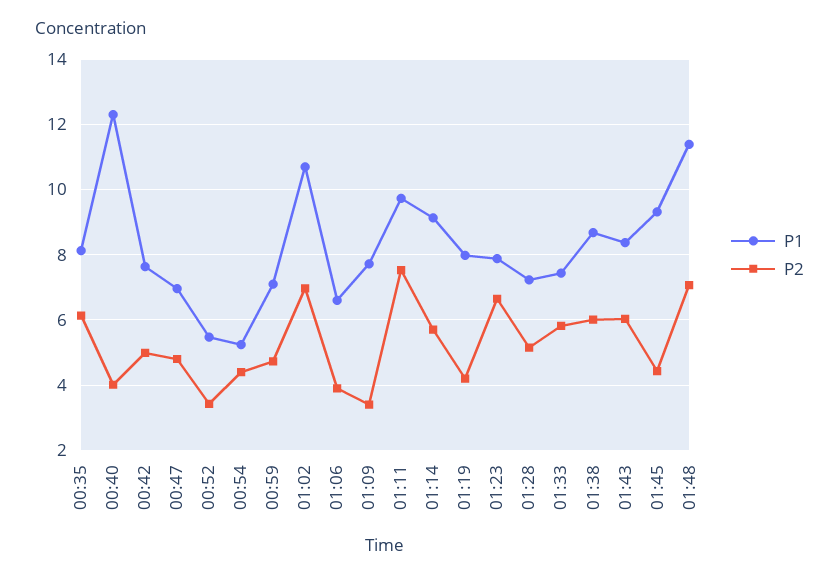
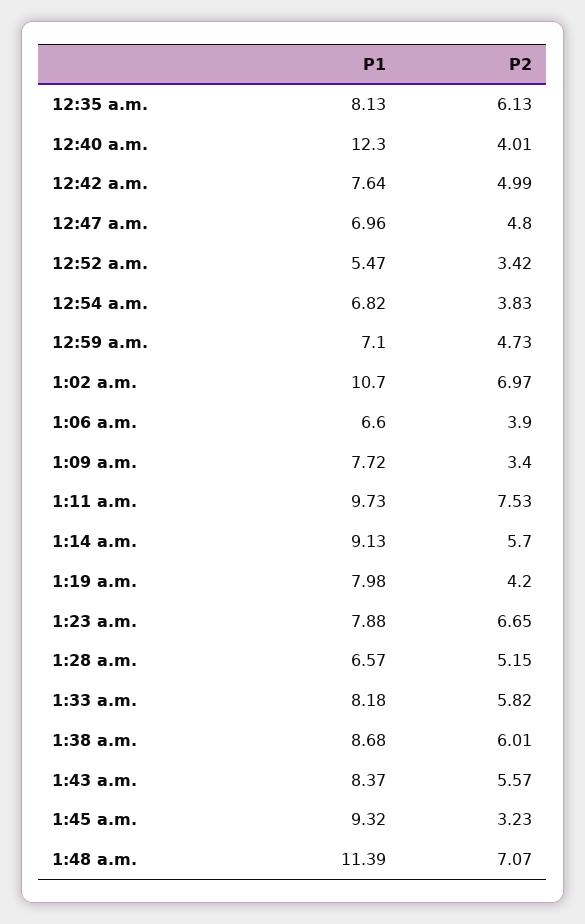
  {
    "P1": {
      "00:35": 8.13,
      "00:40": 12.3,
      "00:42": 7.64,
      "00:47": 6.96,
      "00:52": 5.47,
-     "00:54": 5.2,
+     "00:54": 6.82,
      "00:59": 7.1,
      "01:02": 10.7,
      "01:06": 6.6,
      "01:09": 7.72,
      "01:11": 9.73,
      "01:14": 9.13,
      "01:19": 7.98,
      "01:23": 7.88,
-     "01:28": 7.2,
+     "01:28": 6.57,
-     "01:33": 7.4,
+     "01:33": 8.18,
      "01:38": 8.68,
      "01:43": 8.37,
      "01:45": 9.32,
      "01:48": 11.39
    },
    "P2": {
      "00:35": 6.13,
      "00:40": 4.01,
      "00:42": 4.99,
      "00:47": 4.8,
      "00:52": 3.42,
-     "00:54": 4.4,
+     "00:54": 3.83,
      "00:59": 4.73,
      "01:02": 6.97,
      "01:06": 3.9,
      "01:09": 3.4,
      "01:11": 7.53,
      "01:14": 5.7,
      "01:19": 4.2,
      "01:23": 6.65,
      "01:28": 5.15,
      "01:33": 5.82,
      "01:38": 6.01,
-     "01:43": 6,
+     "01:43": 5.57,
-     "01:45": 4.4,
+     "01:45": 3.23,
      "01:48": 7.07
    }
  }

